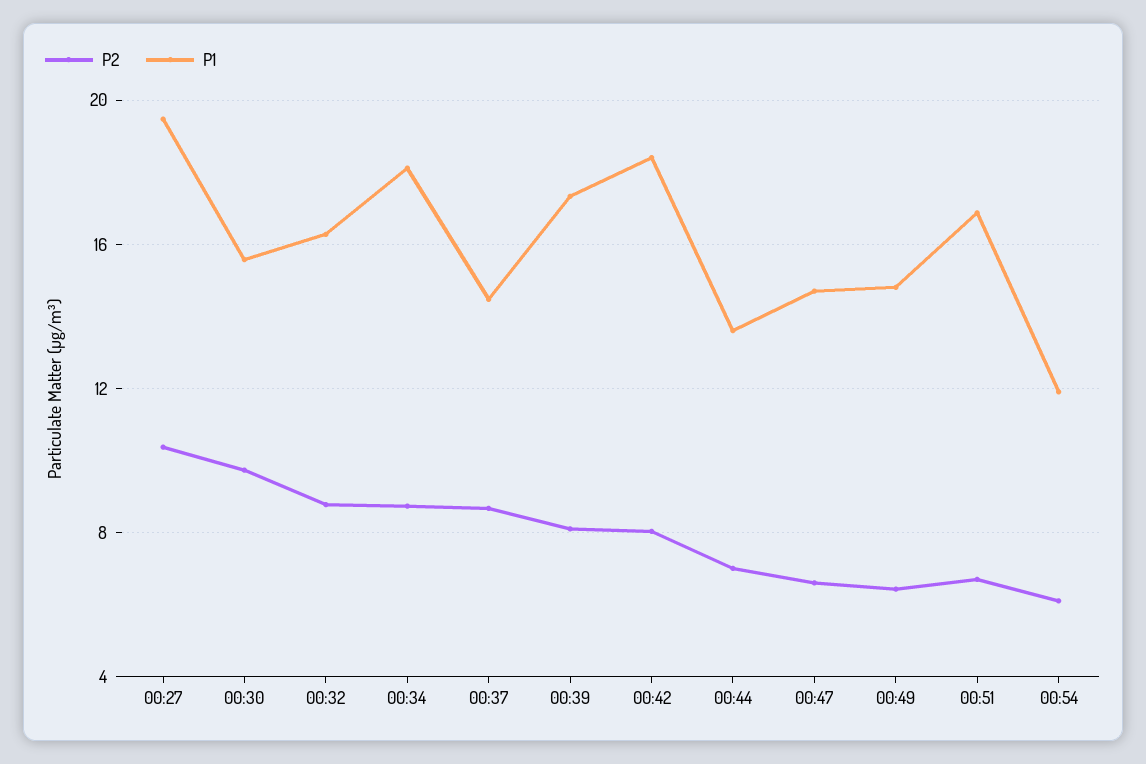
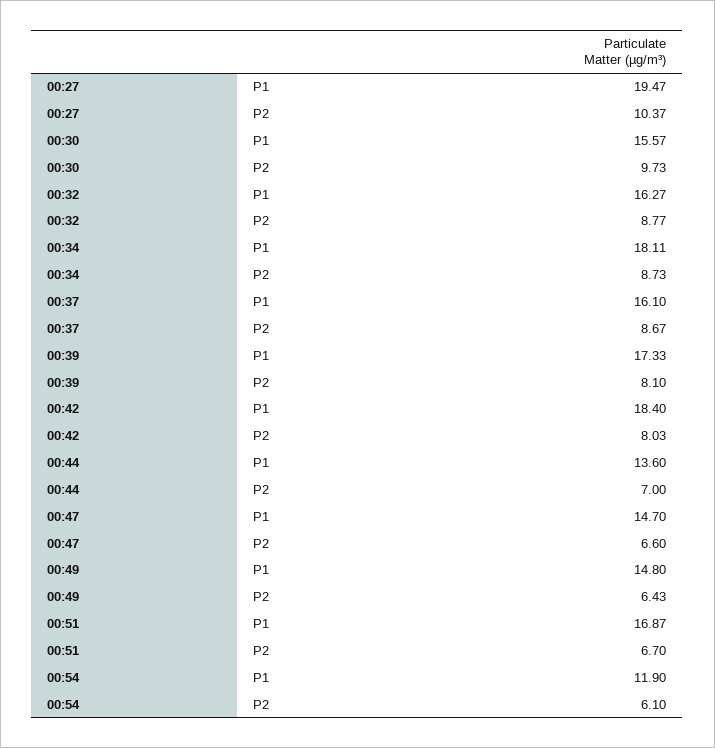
  {
    "P2": {
      "00:27": 10.37,
      "00:30": 9.73,
      "00:32": 8.77,
      "00:34": 8.73,
      "00:37": 8.67,
      "00:39": 8.1,
      "00:42": 8.03,
      "00:44": 7,
      "00:47": 6.6,
      "00:49": 6.43,
      "00:51": 6.7,
      "00:54": 6.1
    },
    "P1": {
      "00:27": 19.47,
      "00:30": 15.57,
      "00:32": 16.27,
      "00:34": 18.11,
-     "00:37": 14.5,
+     "00:37": 16.1,
      "00:39": 17.33,
      "00:42": 18.4,
      "00:44": 13.6,
      "00:47": 14.7,
      "00:49": 14.8,
      "00:51": 16.87,
      "00:54": 11.9
    }
  }

